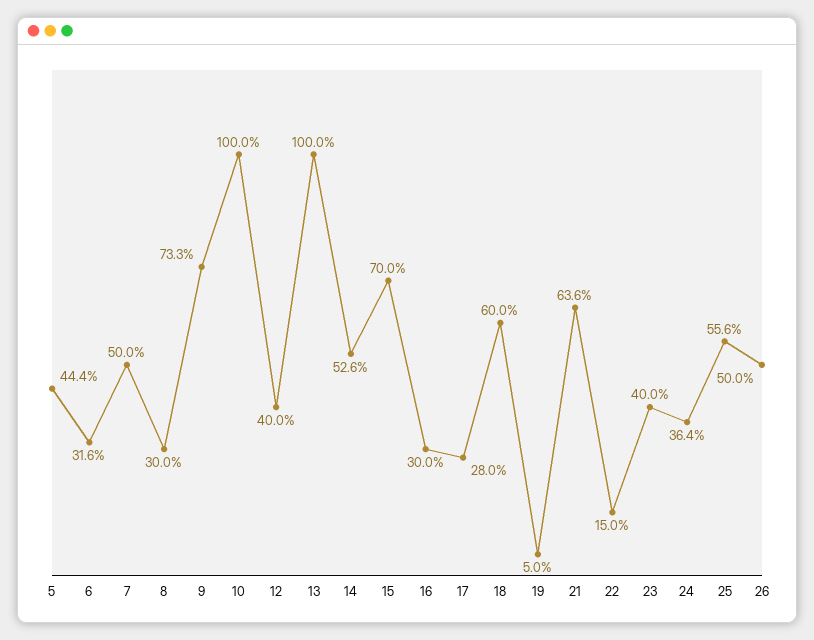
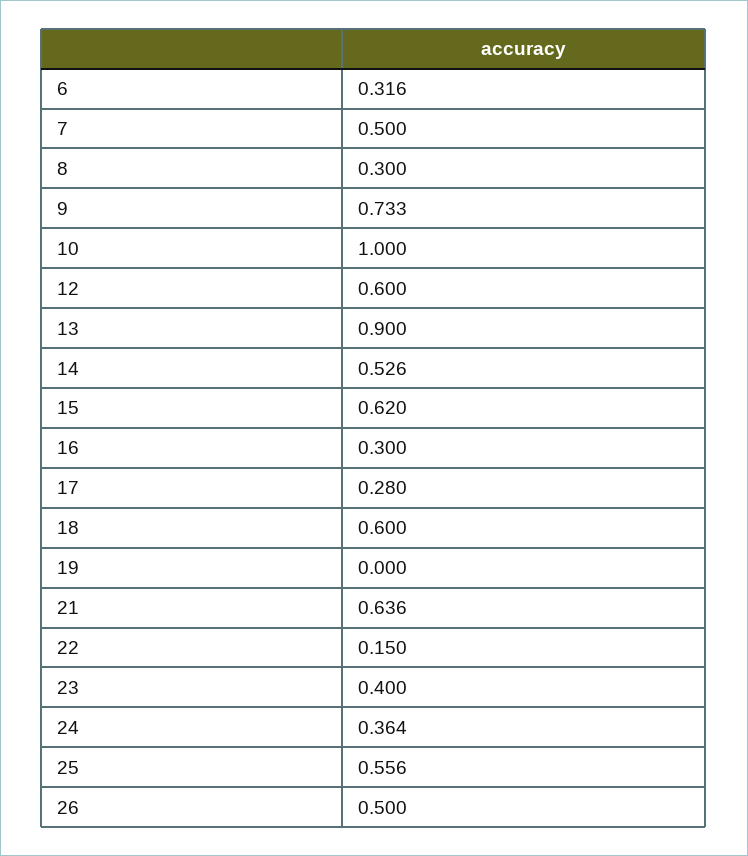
  {
-   "5": 0.444,
    "6": 0.316,
    "7": 0.5,
    "8": 0.3,
    "9": 0.733,
    "10": 1,
-   "12": 0.4,
+   "12": 0.6,
-   "13": 1,
+   "13": 0.9,
    "14": 0.526,
-   "15": 0.7,
+   "15": 0.62,
    "16": 0.3,
    "17": 0.28,
    "18": 0.6,
-   "19": 0.05,
+   "19": 0,
    "21": 0.636,
    "22": 0.15,
    "23": 0.4,
    "24": 0.364,
    "25": 0.556,
    "26": 0.5
  }

